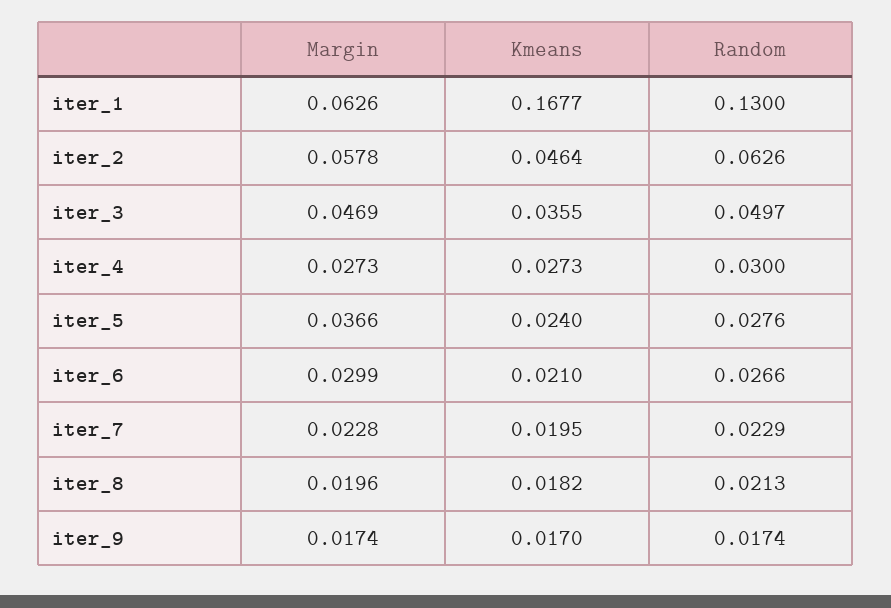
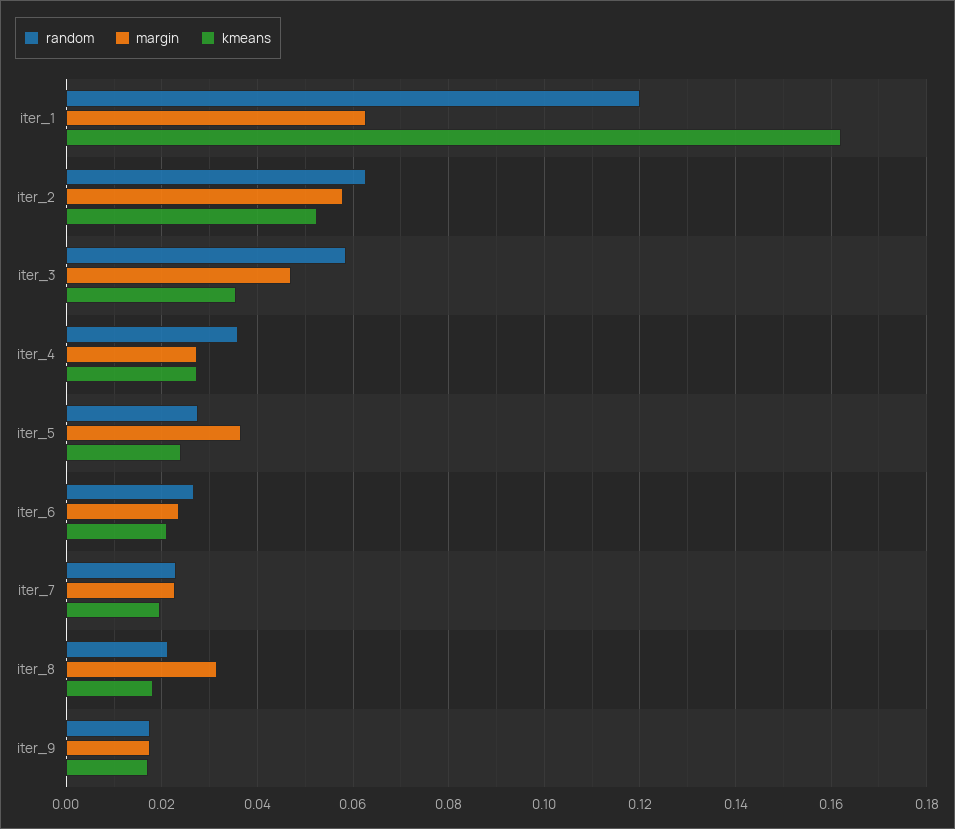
  {
    "Margin": {
      "iter_1": 0.0626,
      "iter_2": 0.0578,
      "iter_3": 0.0469,
      "iter_4": 0.0273,
      "iter_5": 0.0366,
-     "iter_6": 0.0299,
+     "iter_6": 0.024,
      "iter_7": 0.0228,
-     "iter_8": 0.0196,
+     "iter_8": 0.032,
      "iter_9": 0.0174
    },
    "Kmeans": {
-     "iter_1": 0.1677,
+     "iter_1": 0.162,
-     "iter_2": 0.0464,
+     "iter_2": 0.052,
      "iter_3": 0.0355,
      "iter_4": 0.0273,
      "iter_5": 0.024,
      "iter_6": 0.021,
      "iter_7": 0.0195,
      "iter_8": 0.0182,
      "iter_9": 0.017
    },
    "Random": {
-     "iter_1": 0.13,
+     "iter_1": 0.12,
      "iter_2": 0.0626,
-     "iter_3": 0.0497,
+     "iter_3": 0.058,
-     "iter_4": 0.03,
+     "iter_4": 0.036,
      "iter_5": 0.0276,
      "iter_6": 0.0266,
      "iter_7": 0.0229,
      "iter_8": 0.0213,
      "iter_9": 0.0174
    }
  }

